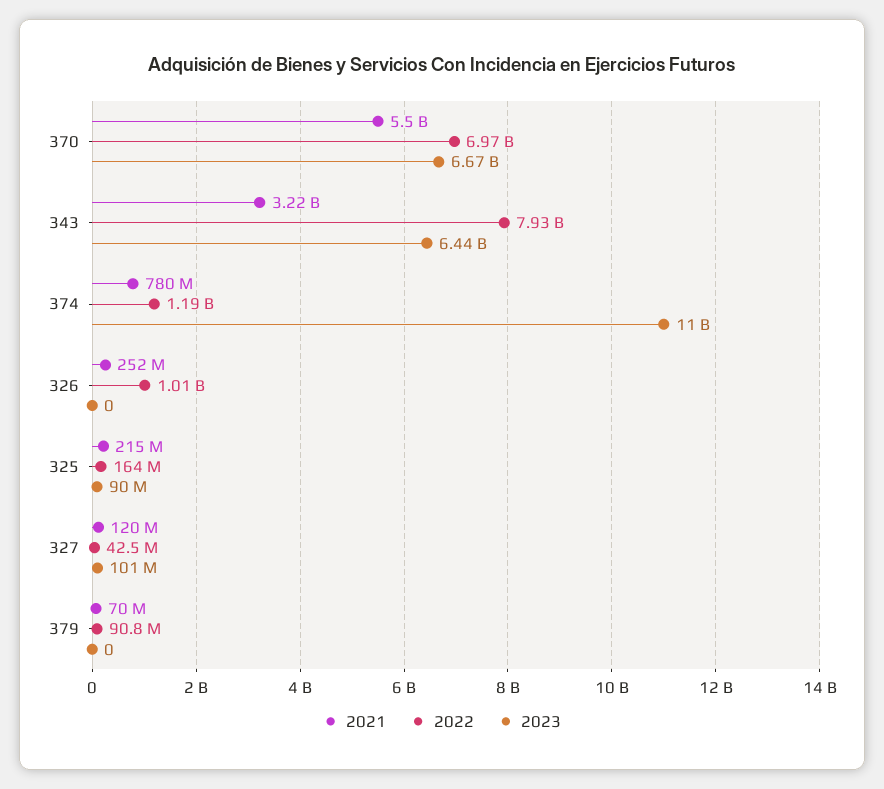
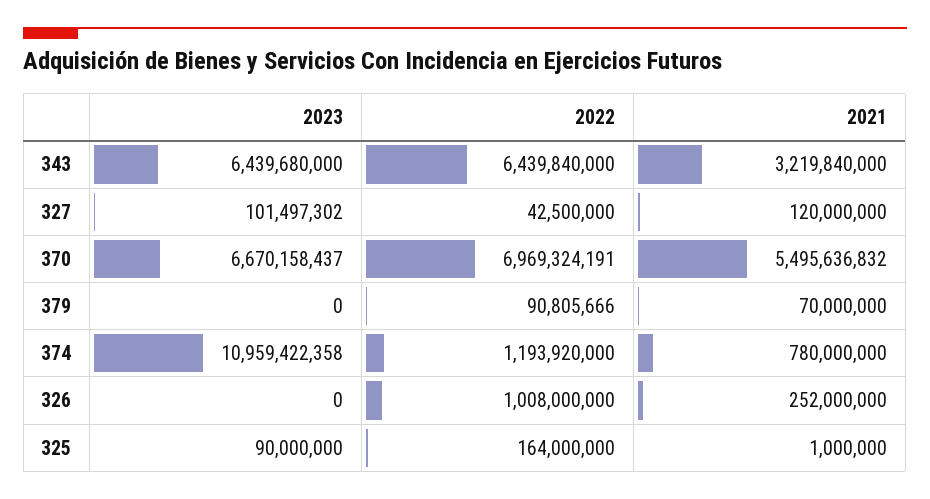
  {
    "2021": {
      "370": 5495636832,
      "343": 3219840000,
      "374": 780000000,
      "326": 252000000,
-     "325": 215000000,
+     "325": 1000000,
      "327": 120000000,
      "379": 70000000
    },
    "2022": {
      "370": 6969324191,
-     "343": 7930000000,
+     "343": 6439840000,
      "374": 1193920000,
      "326": 1008000000,
      "325": 164000000,
      "327": 42500000,
      "379": 90805666
    },
    "2023": {
      "370": 6670158437,
      "343": 6439680000,
      "374": 10959422358,
      "326": 0,
      "325": 90000000,
      "327": 101497302,
      "379": 0
    }
  }

